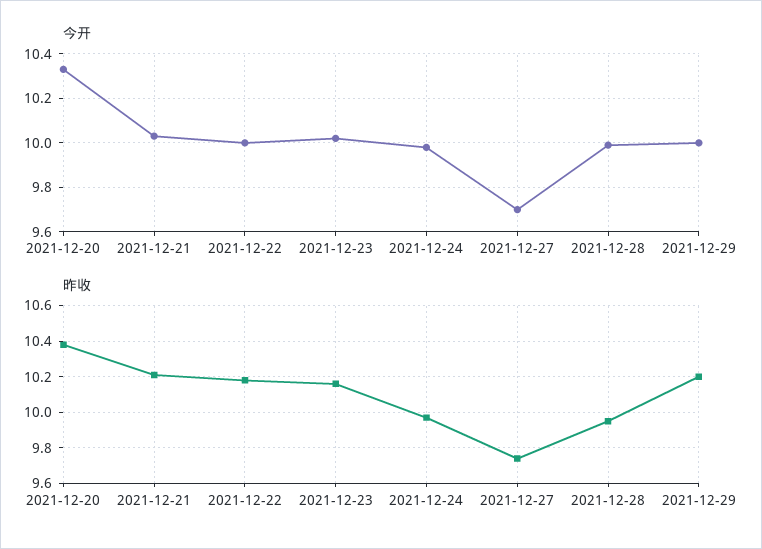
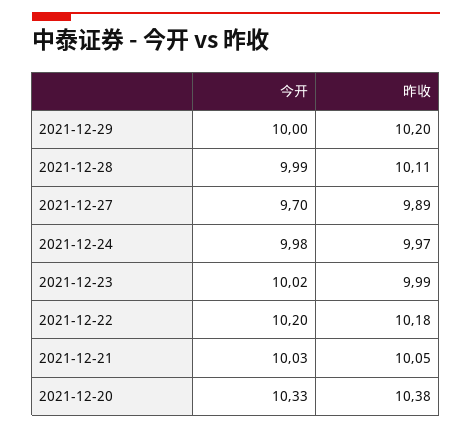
  {
    "今开": {
      "2021-12-20": 10.33,
      "2021-12-21": 10.03,
-     "2021-12-22": 10,
+     "2021-12-22": 10.2,
      "2021-12-23": 10.02,
      "2021-12-24": 9.98,
      "2021-12-27": 9.7,
      "2021-12-28": 9.99,
      "2021-12-29": 10
    },
    "昨收": {
      "2021-12-20": 10.38,
-     "2021-12-21": 10.2,
+     "2021-12-21": 10.05,
      "2021-12-22": 10.18,
-     "2021-12-23": 10.15,
+     "2021-12-23": 9.99,
      "2021-12-24": 9.97,
-     "2021-12-27": 9.75,
+     "2021-12-27": 9.89,
-     "2021-12-28": 9.95,
+     "2021-12-28": 10.11,
      "2021-12-29": 10.2
    }
  }

